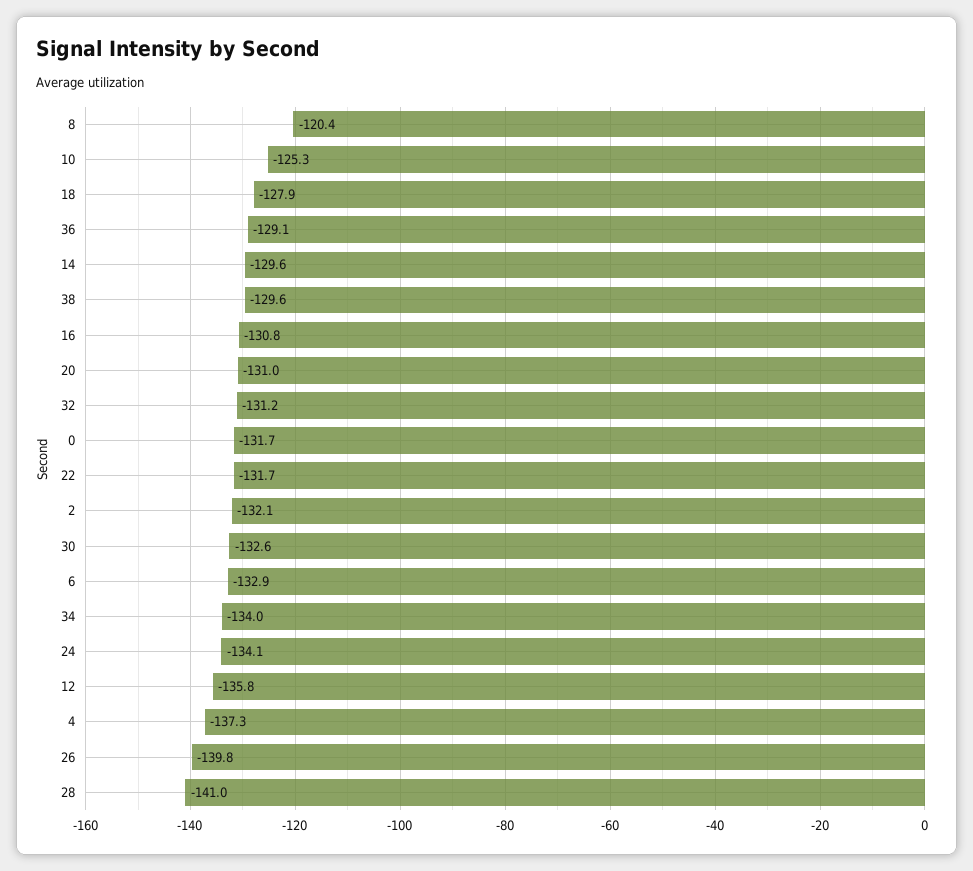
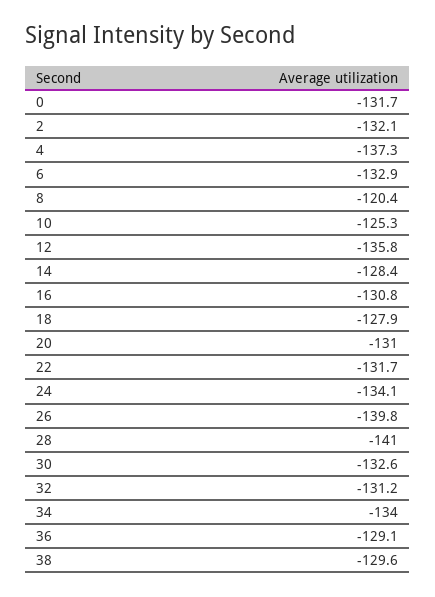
  {
    "8": -120.4,
    "10": -125.3,
    "18": -127.9,
    "36": -129.1,
-   "14": -129.6,
+   "14": -128.4,
    "38": -129.6,
    "16": -130.8,
    "20": -131,
    "32": -131.2,
    "0": -131.7,
    "22": -131.7,
    "2": -132.1,
    "30": -132.6,
    "6": -132.9,
    "34": -134,
    "24": -134.1,
    "12": -135.8,
    "4": -137.3,
    "26": -139.8,
    "28": -141
  }

